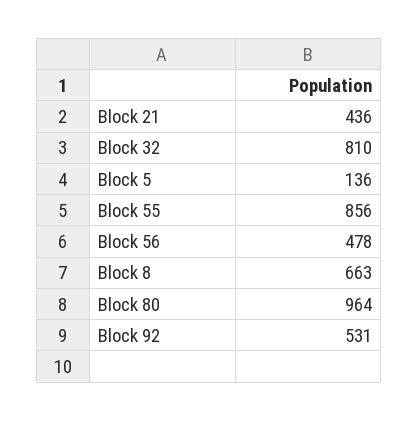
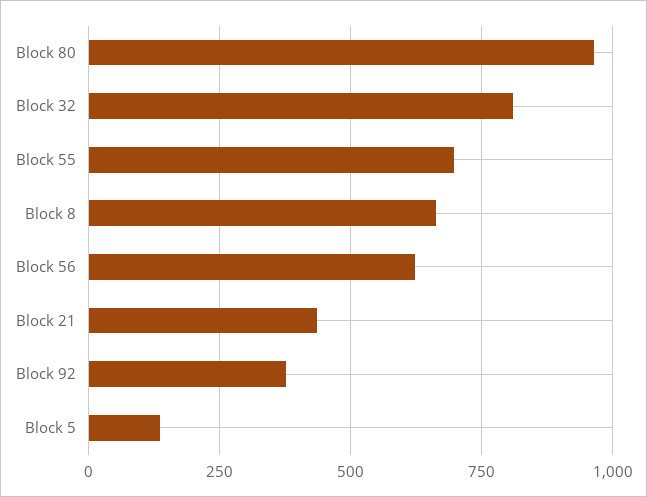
  {
    "Block 21": 436,
    "Block 32": 810,
    "Block 5": 136,
-   "Block 55": 856,
+   "Block 55": 700,
-   "Block 56": 478,
+   "Block 56": 625,
    "Block 8": 663,
    "Block 80": 964,
-   "Block 92": 531
+   "Block 92": 375
  }

